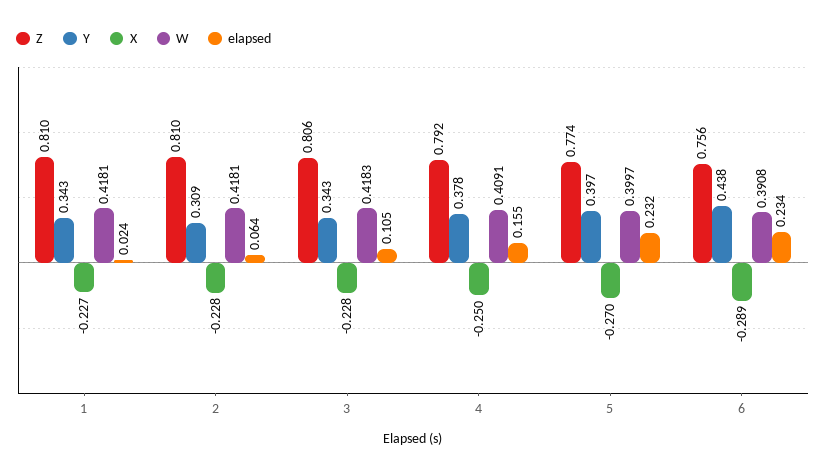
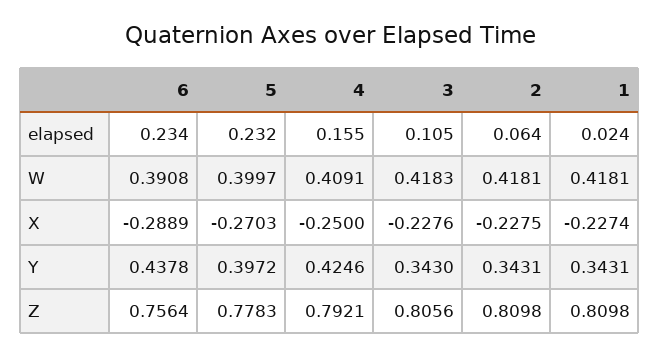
  {
    "Z": {
      "1": 0.8098,
      "2": 0.8098,
      "3": 0.8056,
      "4": 0.7921,
-     "5": 0.774,
+     "5": 0.7783,
      "6": 0.7564
    },
    "Y": {
      "1": 0.3431,
-     "2": 0.309,
+     "2": 0.3431,
      "3": 0.343,
-     "4": 0.378,
+     "4": 0.4246,
      "5": 0.3972,
      "6": 0.4378
    },
    "X": {
      "1": -0.2274,
      "2": -0.2275,
      "3": -0.2276,
      "4": -0.25,
      "5": -0.2703,
      "6": -0.2889
    },
    "W": {
      "1": 0.4181,
      "2": 0.4181,
      "3": 0.4183,
      "4": 0.4091,
      "5": 0.3997,
      "6": 0.3908
    },
    "elapsed": {
      "1": 0.024,
      "2": 0.064,
      "3": 0.105,
      "4": 0.155,
      "5": 0.232,
      "6": 0.234
    }
  }

